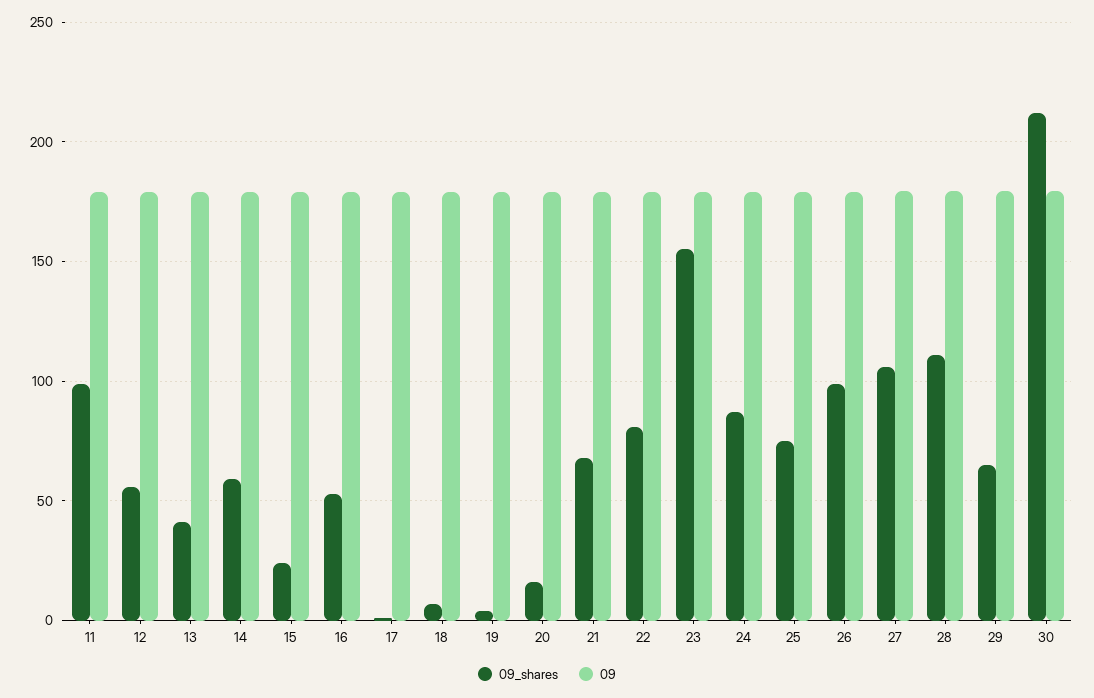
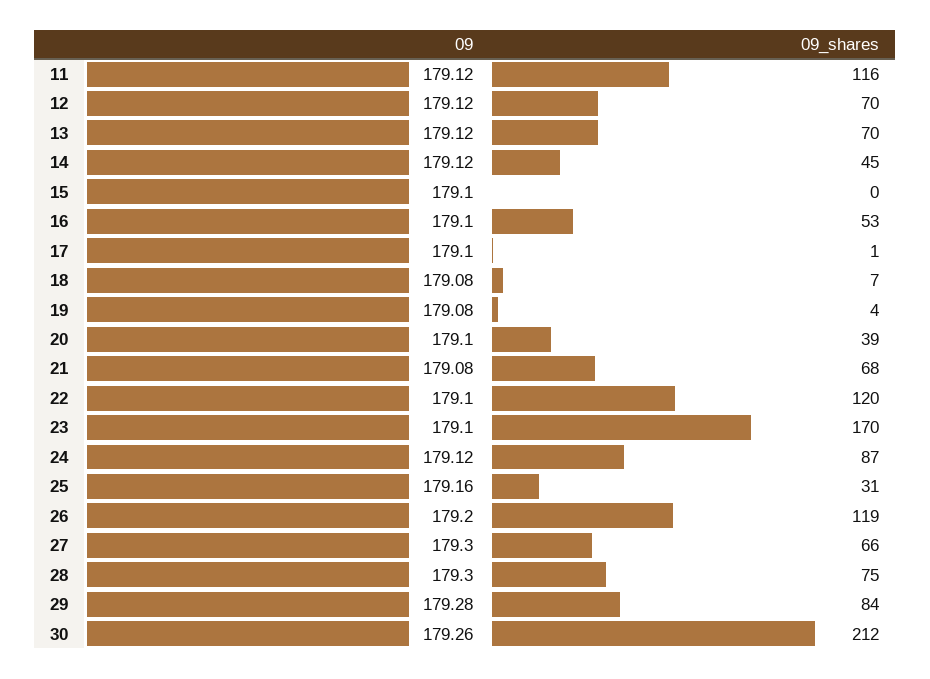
  {
    "09_shares": {
-     "11": 100,
+     "11": 116,
-     "12": 55,
+     "12": 70,
-     "13": 40,
+     "13": 70,
-     "14": 60,
+     "14": 45,
-     "15": 25,
+     "15": 0,
      "16": 53,
      "17": 1,
      "18": 7,
      "19": 4,
-     "20": 15,
+     "20": 39,
      "21": 68,
-     "22": 80,
+     "22": 120,
-     "23": 155,
+     "23": 170,
      "24": 87,
-     "25": 75,
+     "25": 31,
-     "26": 100,
+     "26": 119,
-     "27": 105,
+     "27": 66,
-     "28": 110,
+     "28": 75,
-     "29": 65,
+     "29": 84,
      "30": 212
    },
    "09": {
      "11": 179.12,
      "12": 179.12,
      "13": 179.12,
      "14": 179.12,
      "15": 179.1,
      "16": 179.1,
      "17": 179.1,
      "18": 179.08,
      "19": 179.08,
      "20": 179.1,
      "21": 179.08,
      "22": 179.1,
      "23": 179.1,
      "24": 179.12,
      "25": 179.16,
      "26": 179.2,
      "27": 179.3,
      "28": 179.3,
      "29": 179.28,
      "30": 179.26
    }
  }

